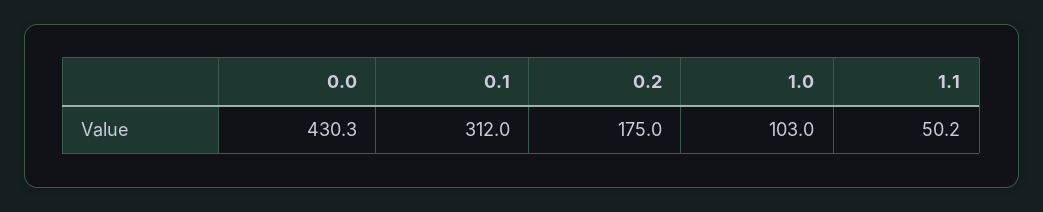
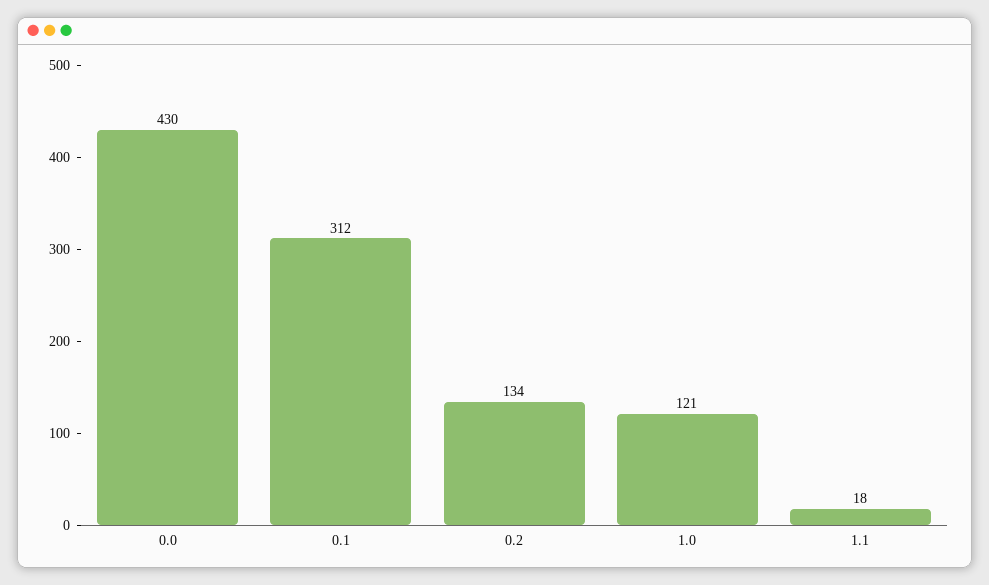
  {
    "0.0": 430.3,
    "0.1": 312,
-   "0.2": 175,
+   "0.2": 134,
-   "1.0": 103,
+   "1.0": 121,
-   "1.1": 50.2
+   "1.1": 18
  }

